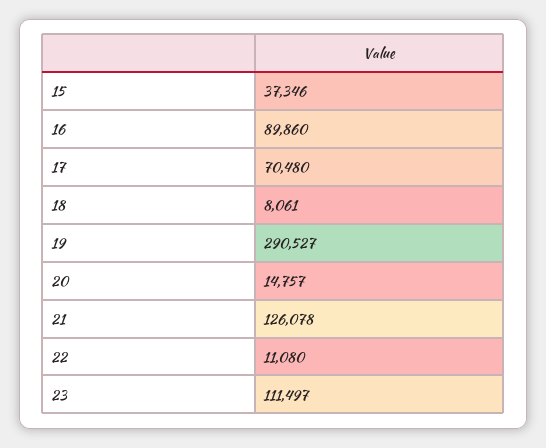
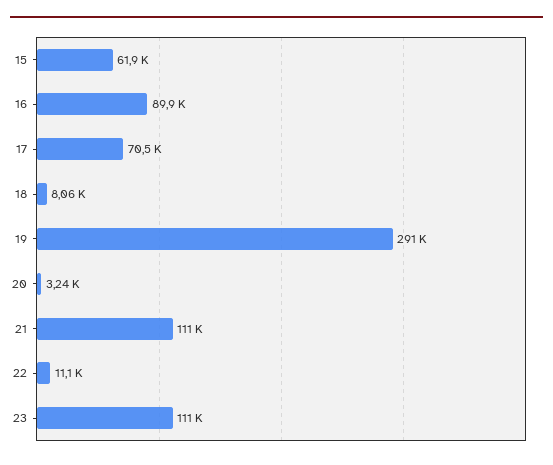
  {
-   "15": 37346,
+   "15": 61900,
    "16": 89860,
    "17": 70480,
    "18": 8061,
    "19": 290527,
-   "20": 14757,
+   "20": 3240,
-   "21": 126078,
+   "21": 111000,
    "22": 11080,
    "23": 111497
  }

